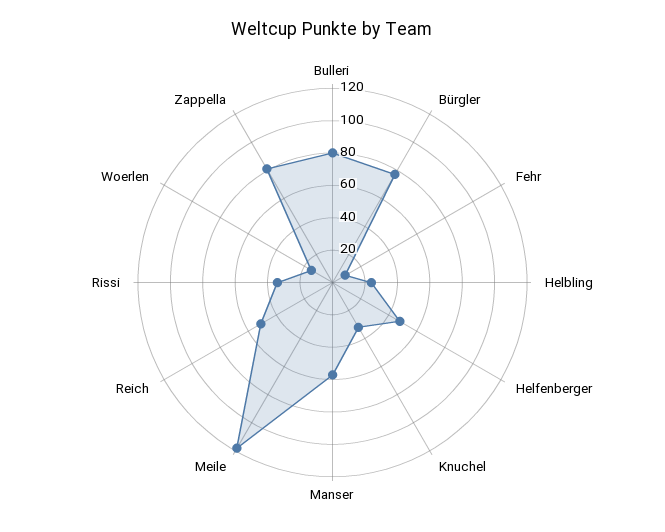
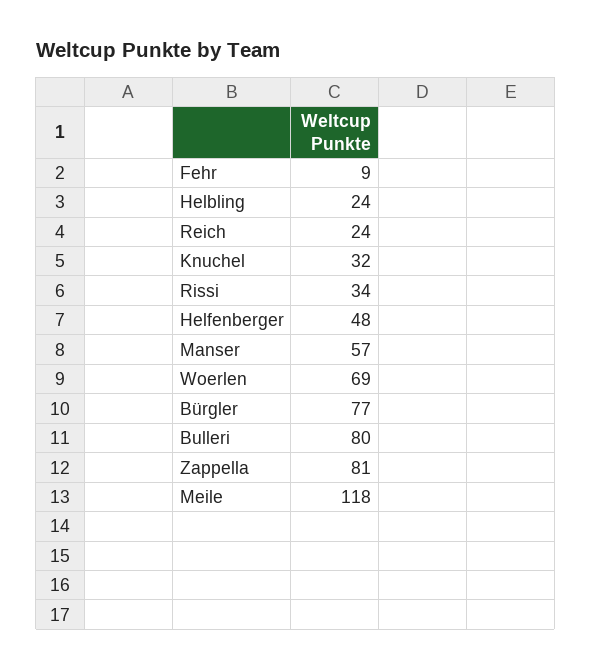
  {
    "Bulleri": 80,
    "Bürgler": 77,
    "Fehr": 9,
    "Helbling": 24,
    "Helfenberger": 48,
    "Knuchel": 32,
    "Manser": 57,
    "Meile": 118,
-   "Reich": 50,
+   "Reich": 24,
    "Rissi": 34,
-   "Woerlen": 15,
+   "Woerlen": 69,
    "Zappella": 81
  }

